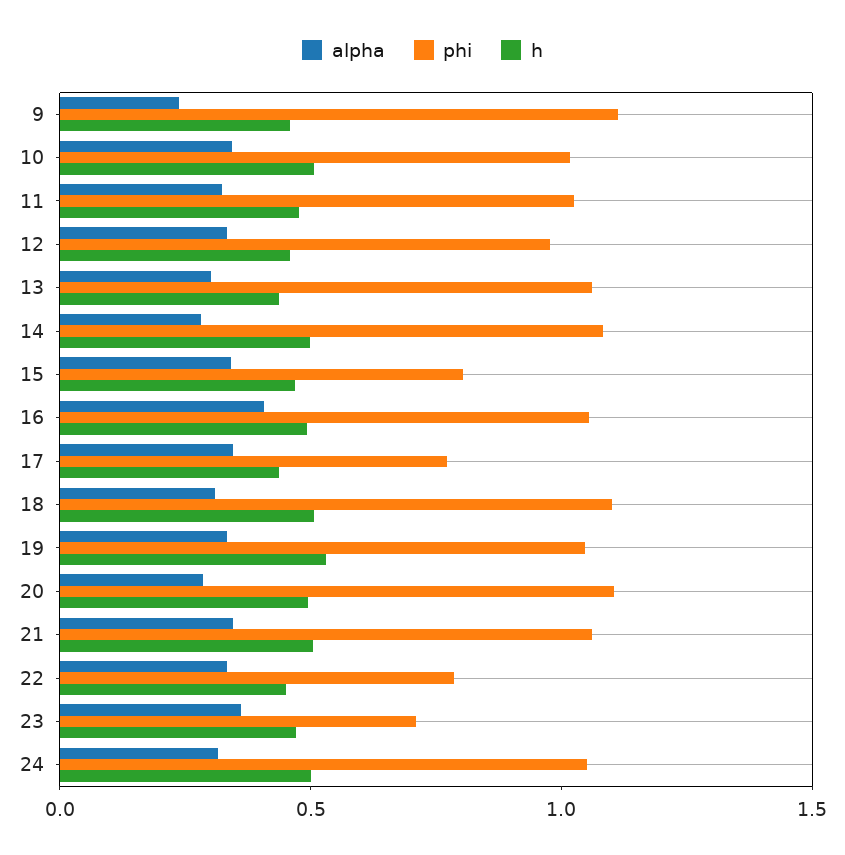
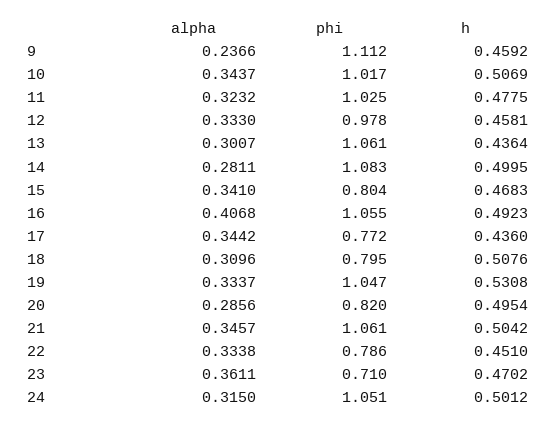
  {
    "alpha": {
      "9": 0.2366,
      "10": 0.3437,
      "11": 0.3232,
      "12": 0.333,
      "13": 0.3007,
      "14": 0.2811,
      "15": 0.341,
      "16": 0.4068,
      "17": 0.3442,
      "18": 0.3096,
      "19": 0.3337,
      "20": 0.2856,
      "21": 0.3457,
      "22": 0.3338,
      "23": 0.3611,
      "24": 0.315
    },
    "phi": {
      "9": 1.112,
      "10": 1.017,
      "11": 1.025,
      "12": 0.978,
      "13": 1.061,
      "14": 1.083,
      "15": 0.804,
      "16": 1.055,
      "17": 0.772,
-     "18": 1.1,
+     "18": 0.795,
      "19": 1.047,
-     "20": 1.1,
+     "20": 0.82,
      "21": 1.061,
      "22": 0.786,
      "23": 0.71,
      "24": 1.051
    },
    "h": {
      "9": 0.4592,
      "10": 0.5069,
      "11": 0.4775,
      "12": 0.4581,
      "13": 0.4364,
      "14": 0.4995,
      "15": 0.4683,
      "16": 0.4923,
      "17": 0.436,
      "18": 0.5076,
      "19": 0.5308,
      "20": 0.4954,
      "21": 0.5042,
      "22": 0.451,
      "23": 0.4702,
      "24": 0.5012
    }
  }

